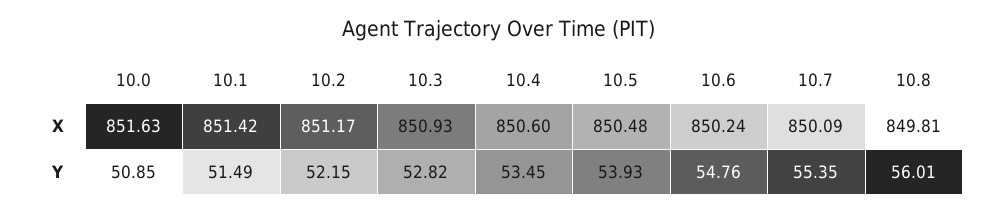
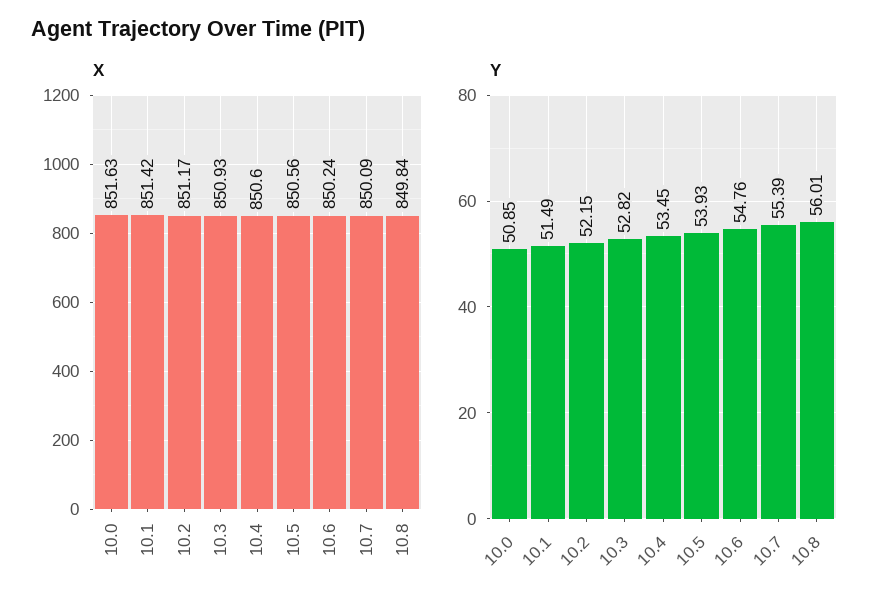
  {
    "X": {
      "10.0": 851.63,
      "10.1": 851.42,
      "10.2": 851.17,
      "10.3": 850.93,
      "10.4": 850.6,
-     "10.5": 850.48,
+     "10.5": 850.56,
      "10.6": 850.24,
      "10.7": 850.09,
-     "10.8": 849.81
+     "10.8": 849.84
    },
    "Y": {
      "10.0": 50.85,
      "10.1": 51.49,
      "10.2": 52.15,
      "10.3": 52.82,
      "10.4": 53.45,
      "10.5": 53.93,
      "10.6": 54.76,
-     "10.7": 55.35,
+     "10.7": 55.39,
      "10.8": 56.01
    }
  }

